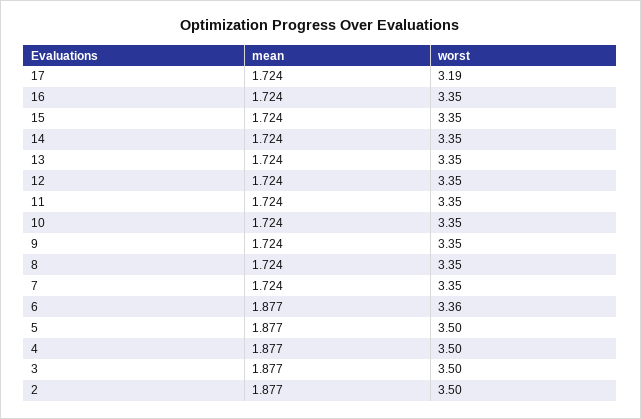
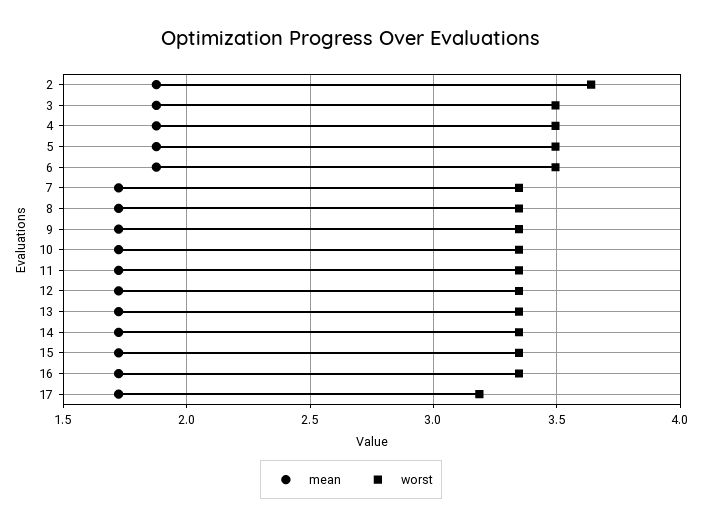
  {
    "mean": {
      "17": 1.724,
      "16": 1.724,
      "15": 1.724,
      "14": 1.724,
      "13": 1.724,
      "12": 1.724,
      "11": 1.724,
      "10": 1.724,
      "9": 1.724,
      "8": 1.724,
      "7": 1.724,
      "6": 1.877,
      "5": 1.877,
      "4": 1.877,
      "3": 1.877,
      "2": 1.877
    },
    "worst": {
      "17": 3.19,
      "16": 3.35,
      "15": 3.35,
      "14": 3.35,
      "13": 3.35,
      "12": 3.35,
      "11": 3.35,
      "10": 3.35,
      "9": 3.35,
      "8": 3.35,
      "7": 3.35,
-     "6": 3.36,
+     "6": 3.5,
      "5": 3.5,
      "4": 3.5,
      "3": 3.5,
-     "2": 3.5
+     "2": 3.65
    }
  }

